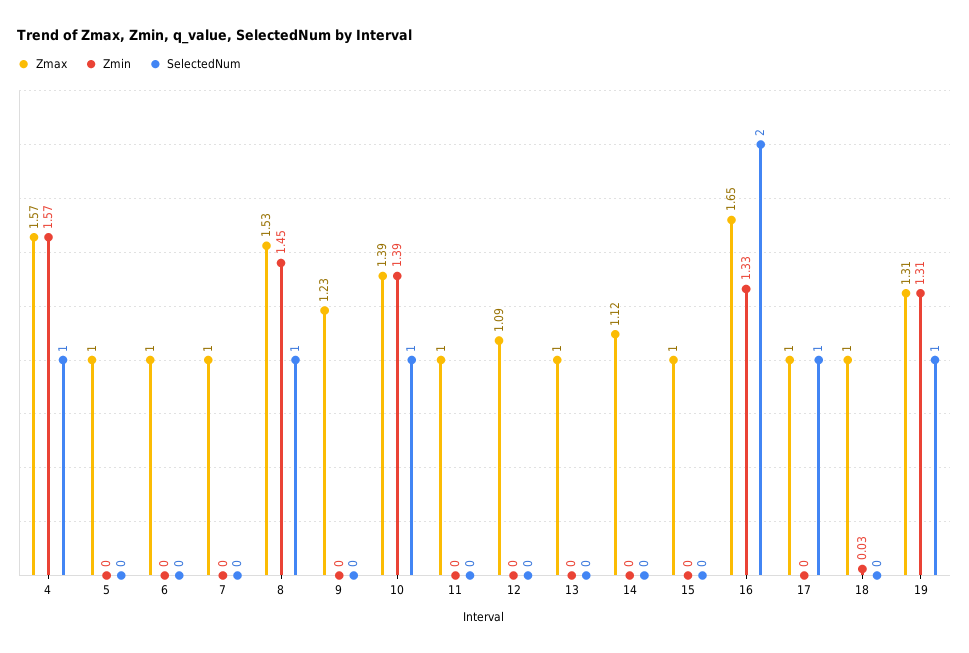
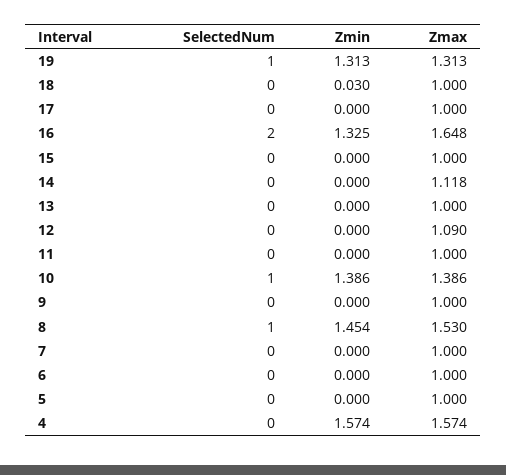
  {
    "Zmax": {
      "4": 1.574,
      "5": 1,
      "6": 1,
      "7": 1,
      "8": 1.53,
-     "9": 1.23,
+     "9": 1,
      "10": 1.386,
      "11": 1,
      "12": 1.09,
      "13": 1,
      "14": 1.118,
      "15": 1,
      "16": 1.648,
      "17": 1,
      "18": 1,
      "19": 1.313
    },
    "Zmin": {
      "4": 1.574,
      "5": 0,
      "6": 0,
      "7": 0,
      "8": 1.454,
      "9": 0,
      "10": 1.386,
      "11": 0,
      "12": 0,
      "13": 0,
      "14": 0,
      "15": 0,
      "16": 1.325,
      "17": 0,
      "18": 0.03,
      "19": 1.313
    },
    "SelectedNum": {
-     "4": 1,
+     "4": 0,
      "5": 0,
      "6": 0,
      "7": 0,
      "8": 1,
      "9": 0,
      "10": 1,
      "11": 0,
      "12": 0,
      "13": 0,
      "14": 0,
      "15": 0,
      "16": 2,
-     "17": 1,
+     "17": 0,
      "18": 0,
      "19": 1
    }
  }

